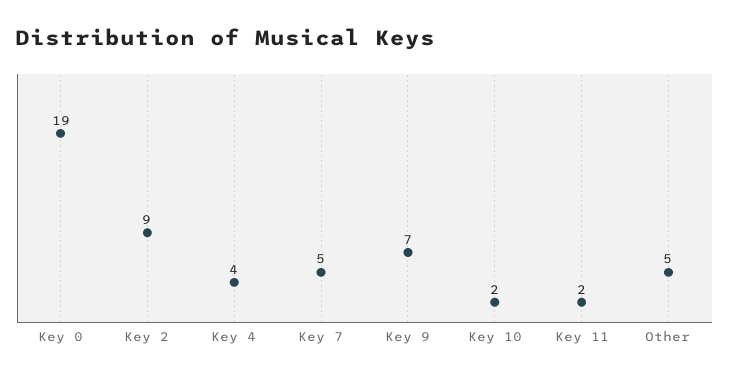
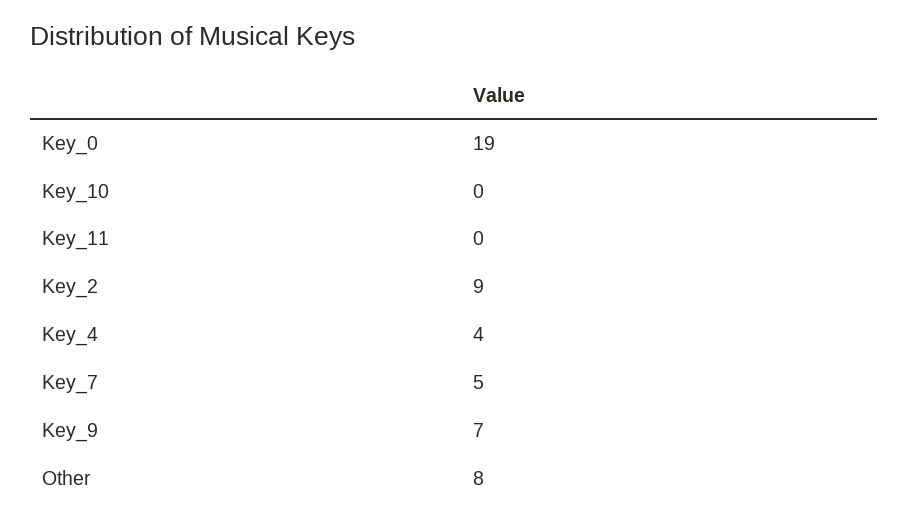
  {
    "Key 0": 19,
    "Key 2": 9,
    "Key 4": 4,
    "Key 7": 5,
    "Key 9": 7,
-   "Key 10": 2,
+   "Key 10": 0,
-   "Key 11": 2,
+   "Key 11": 0,
-   "Other": 5
+   "Other": 8
  }

